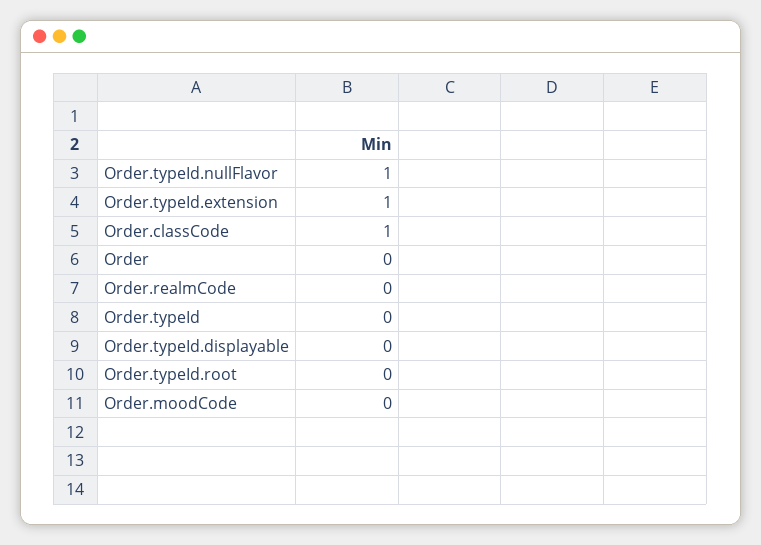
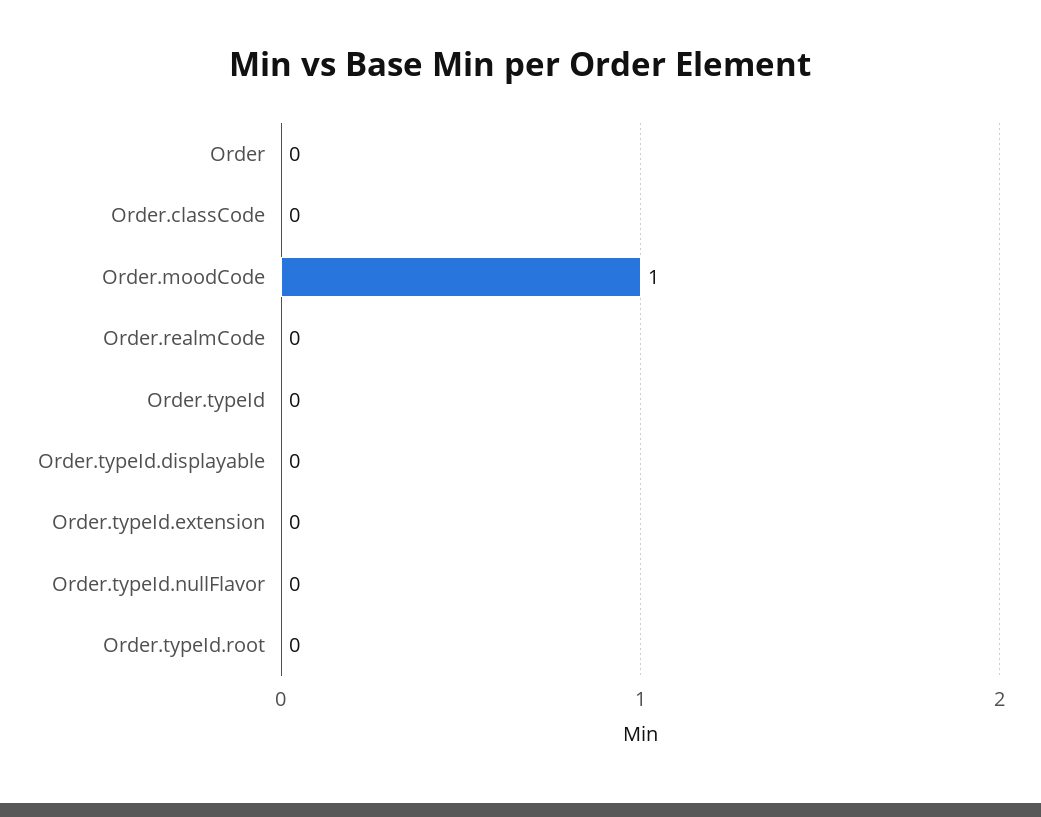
  {
-   "Order.typeId.nullFlavor": 1,
+   "Order.typeId.nullFlavor": 0,
-   "Order.typeId.extension": 1,
+   "Order.typeId.extension": 0,
-   "Order.classCode": 1,
+   "Order.classCode": 0,
    "Order": 0,
    "Order.realmCode": 0,
    "Order.typeId": 0,
    "Order.typeId.displayable": 0,
    "Order.typeId.root": 0,
-   "Order.moodCode": 0
+   "Order.moodCode": 1
  }

